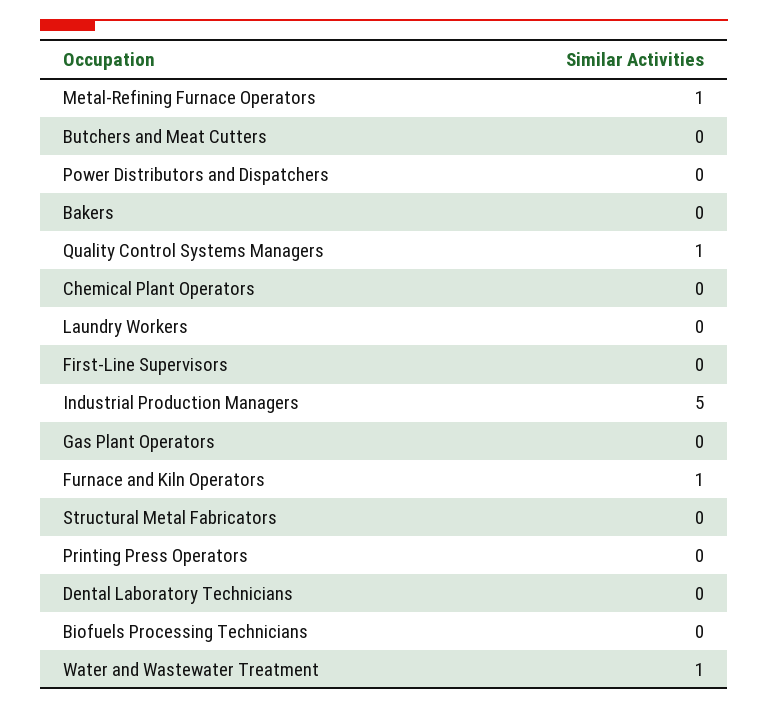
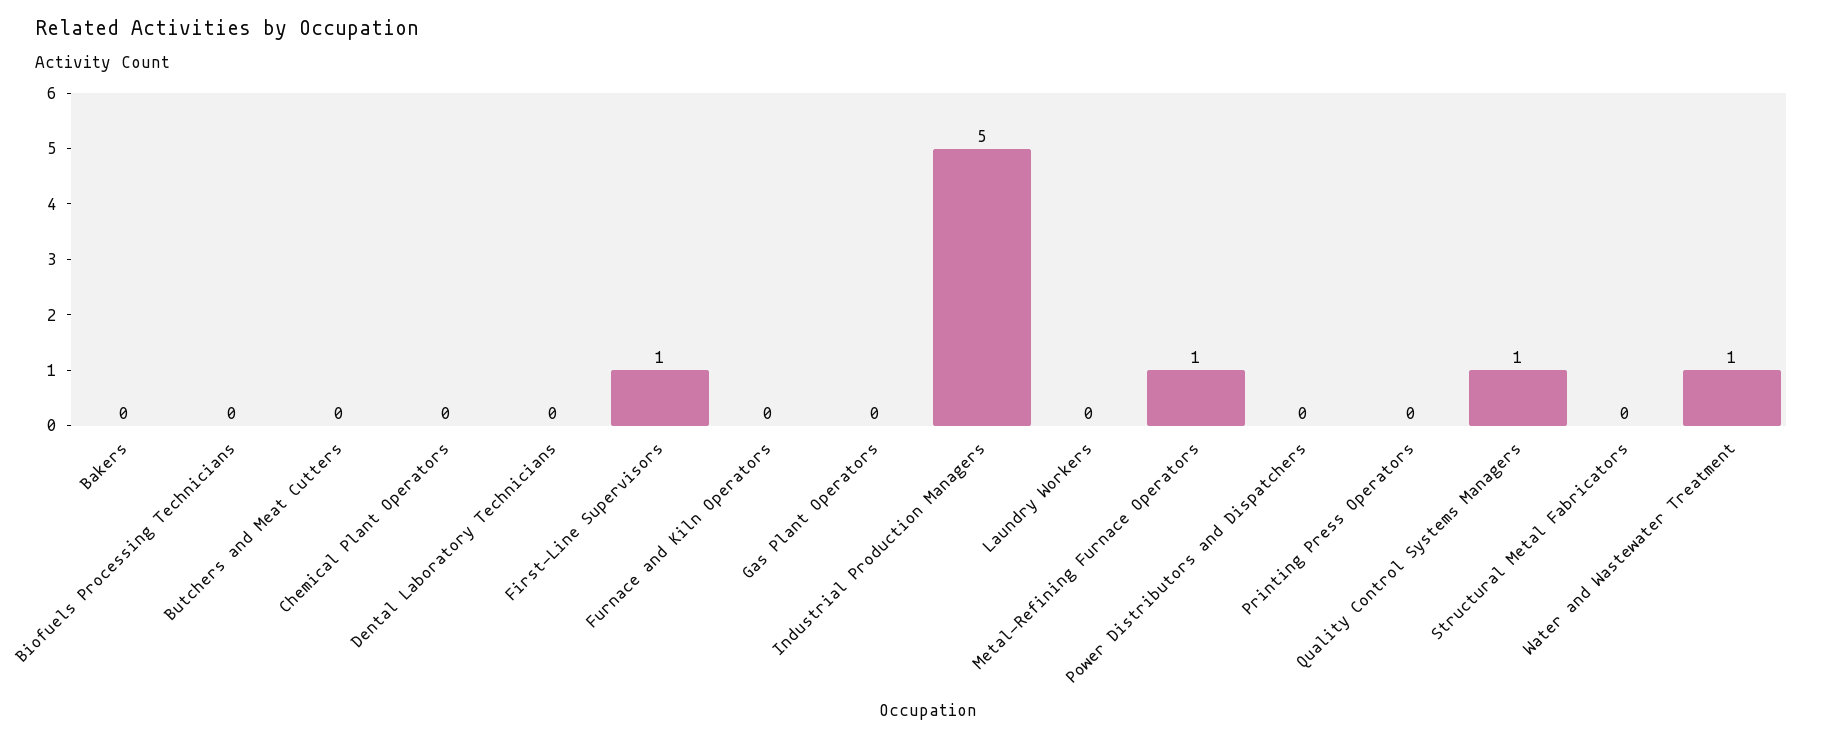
  {
    "Metal-Refining Furnace Operators": 1,
    "Butchers and Meat Cutters": 0,
    "Power Distributors and Dispatchers": 0,
    "Bakers": 0,
    "Quality Control Systems Managers": 1,
    "Chemical Plant Operators": 0,
    "Laundry Workers": 0,
-   "First-Line Supervisors": 0,
+   "First-Line Supervisors": 1,
    "Industrial Production Managers": 5,
    "Gas Plant Operators": 0,
-   "Furnace and Kiln Operators": 1,
+   "Furnace and Kiln Operators": 0,
    "Structural Metal Fabricators": 0,
    "Printing Press Operators": 0,
    "Dental Laboratory Technicians": 0,
    "Biofuels Processing Technicians": 0,
    "Water and Wastewater Treatment": 1
  }

